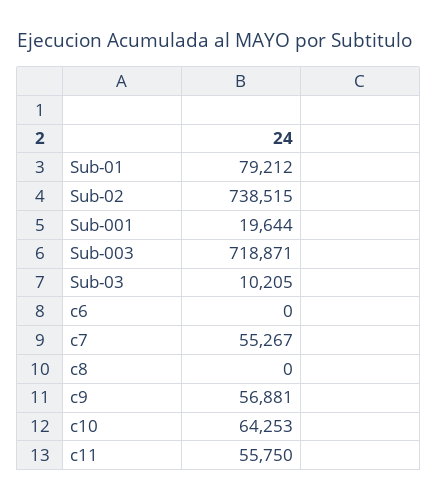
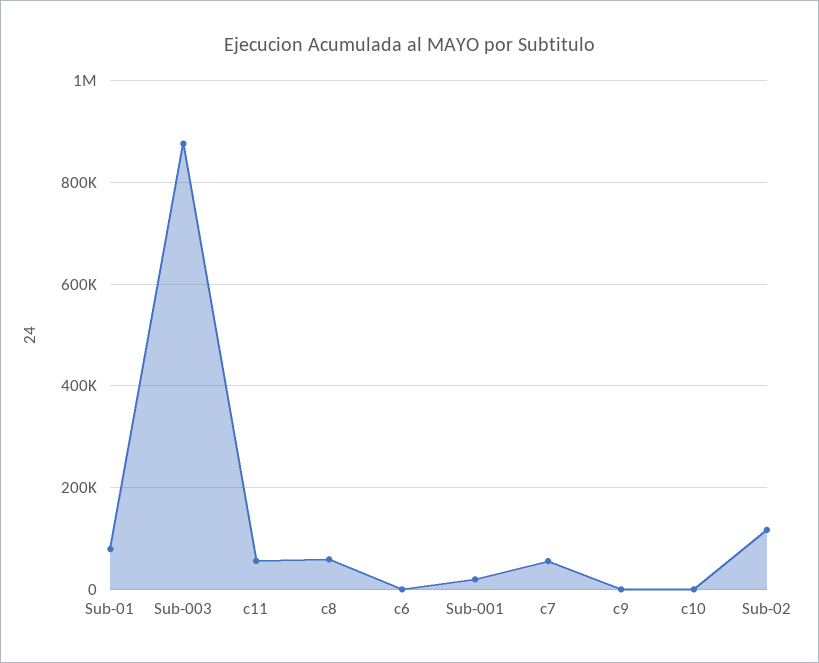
  {
    "Sub-01": 79212,
-   "Sub-02": 738515,
+   "Sub-02": 120000,
    "Sub-001": 19644,
-   "Sub-003": 718871,
+   "Sub-003": 880000,
-   "Sub-03": 10205,
    "c6": 0,
    "c7": 55267,
-   "c8": 0,
+   "c8": 60000,
-   "c9": 56881,
+   "c9": 0,
-   "c10": 64253,
+   "c10": 0,
    "c11": 55750
  }

